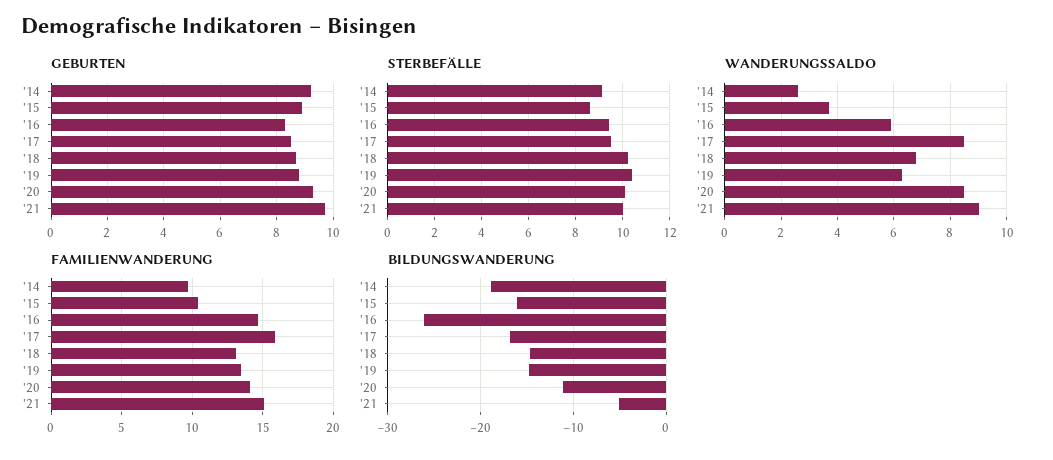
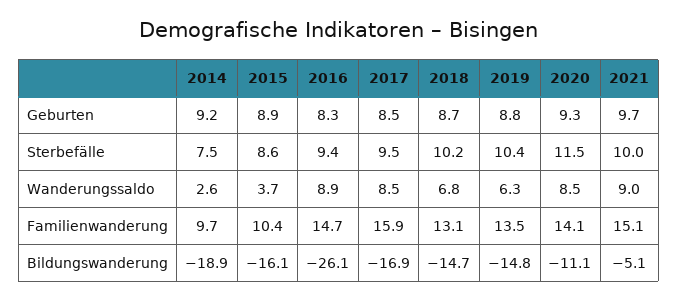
  {
    "GEBURTEN": {
      "'14": 9.2,
      "'15": 8.9,
      "'16": 8.3,
      "'17": 8.5,
      "'18": 8.7,
      "'19": 8.8,
      "'20": 9.3,
      "'21": 9.7
    },
    "STERBEFÄLLE": {
-     "'14": 9,
+     "'14": 7.5,
      "'15": 8.6,
      "'16": 9.4,
      "'17": 9.5,
      "'18": 10.2,
      "'19": 10.4,
-     "'20": 10,
+     "'20": 11.5,
      "'21": 10
    },
    "WANDERUNGSSALDO": {
      "'14": 2.6,
      "'15": 3.7,
-     "'16": 6,
+     "'16": 8.9,
      "'17": 8.5,
      "'18": 6.8,
      "'19": 6.3,
      "'20": 8.5,
      "'21": 9
    },
    "FAMILIENWANDERUNG": {
      "'14": 9.7,
      "'15": 10.4,
      "'16": 14.7,
      "'17": 15.9,
      "'18": 13.1,
      "'19": 13.5,
      "'20": 14.1,
      "'21": 15.1
    },
    "BILDUNGSWANDERUNG": {
      "'14": -18.9,
      "'15": -16.1,
      "'16": -26.1,
      "'17": -16.9,
      "'18": -14.7,
      "'19": -14.8,
      "'20": -11.1,
      "'21": -5.1
    }
  }

